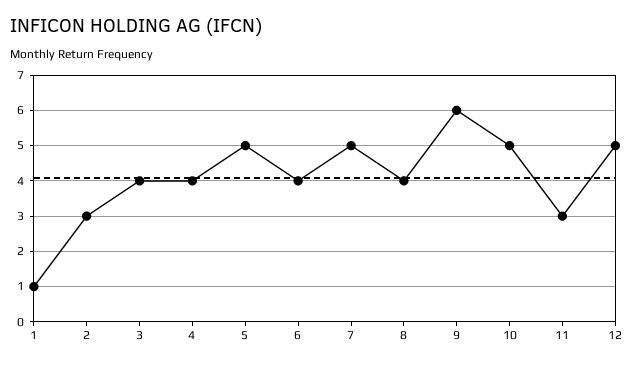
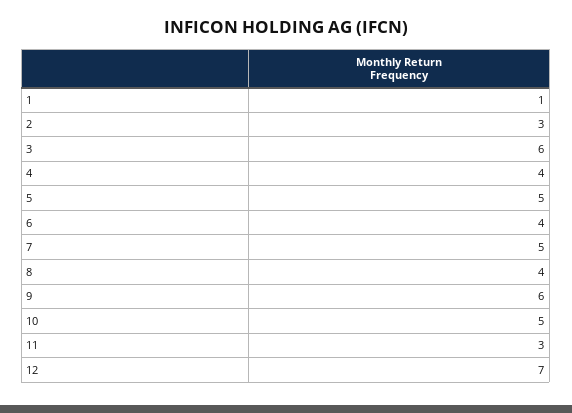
  {
    "1": 1,
    "2": 3,
-   "3": 4,
+   "3": 6,
    "4": 4,
    "5": 5,
    "6": 4,
    "7": 5,
    "8": 4,
    "9": 6,
    "10": 5,
    "11": 3,
-   "12": 5
+   "12": 7
  }

